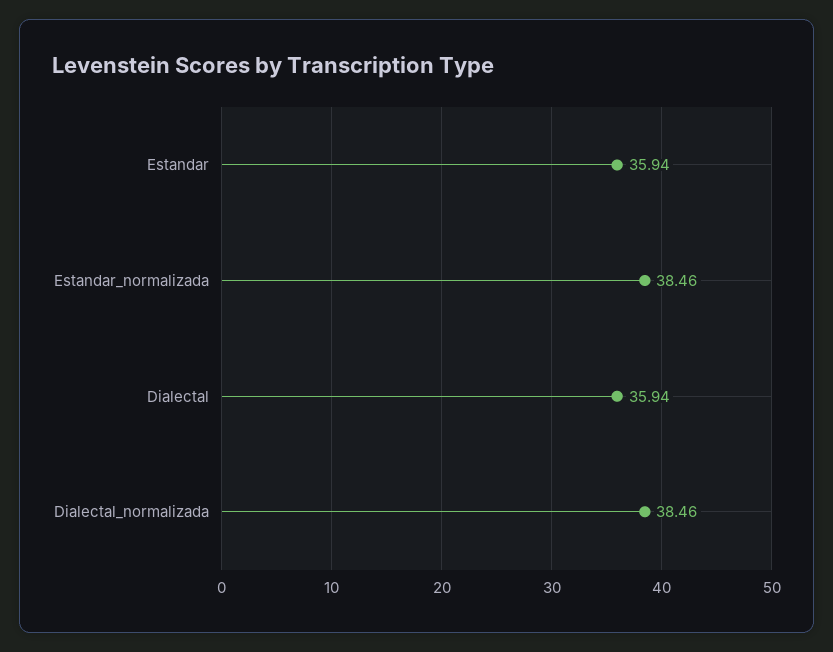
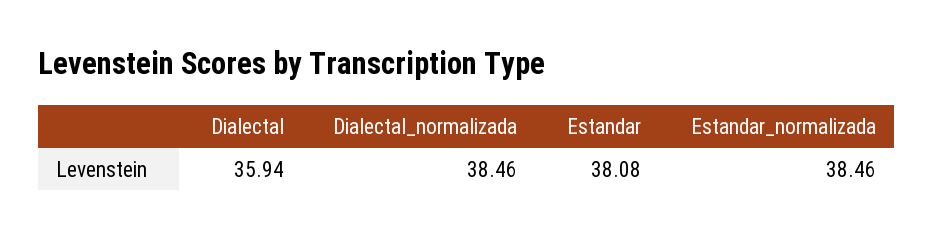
  {
-   "Estandar": 35.94,
+   "Estandar": 38.08,
    "Estandar_normalizada": 38.46,
    "Dialectal": 35.94,
    "Dialectal_normalizada": 38.46
  }

